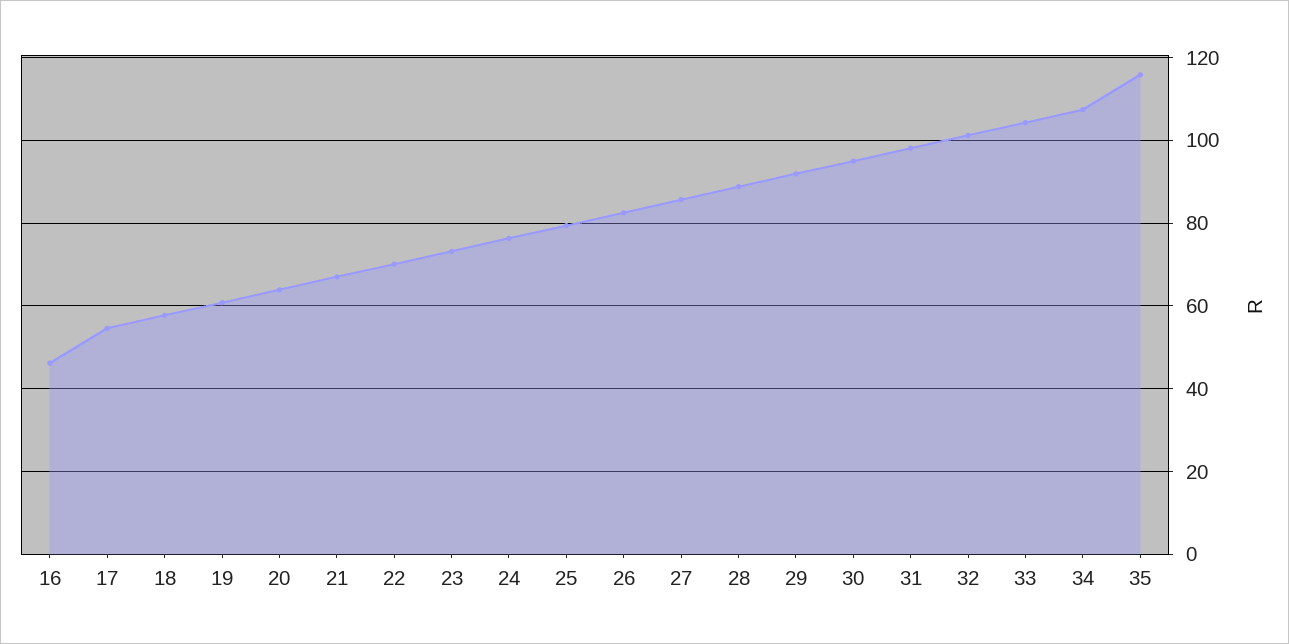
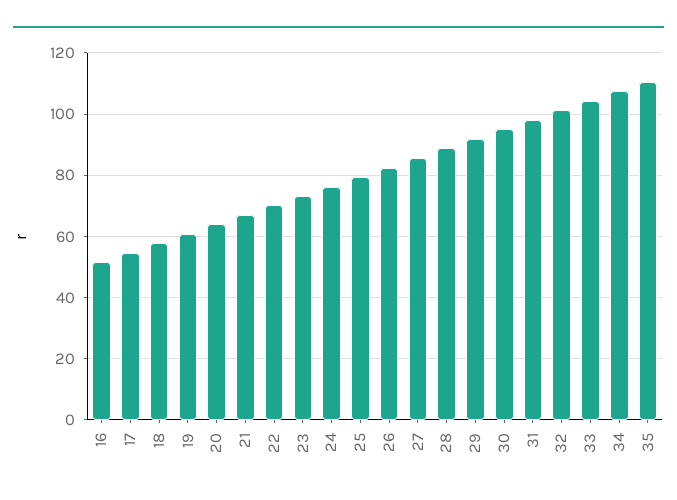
  {
-   "16": 46,
+   "16": 52,
    "17": 54,
    "18": 58,
    "19": 60,
    "20": 64,
    "21": 68,
    "22": 70,
    "23": 74,
    "24": 76,
    "25": 80,
    "26": 82,
    "27": 86,
    "28": 88,
    "29": 92,
    "30": 96,
    "31": 98,
    "32": 102,
    "33": 104,
    "34": 108,
-   "35": 116
+   "35": 110
  }

